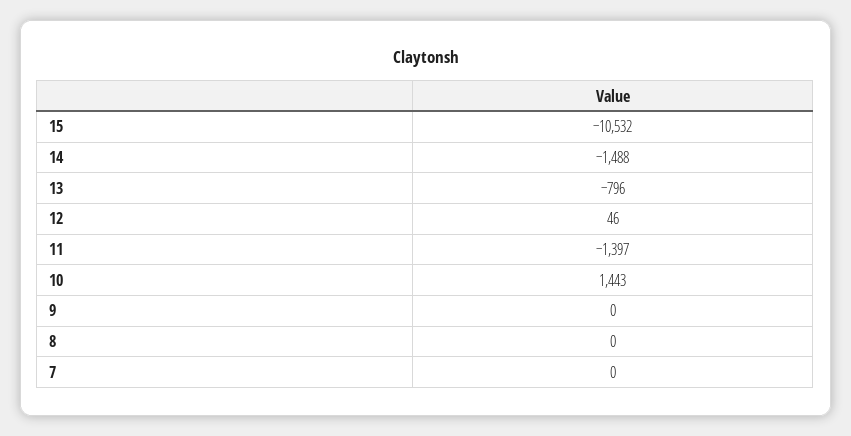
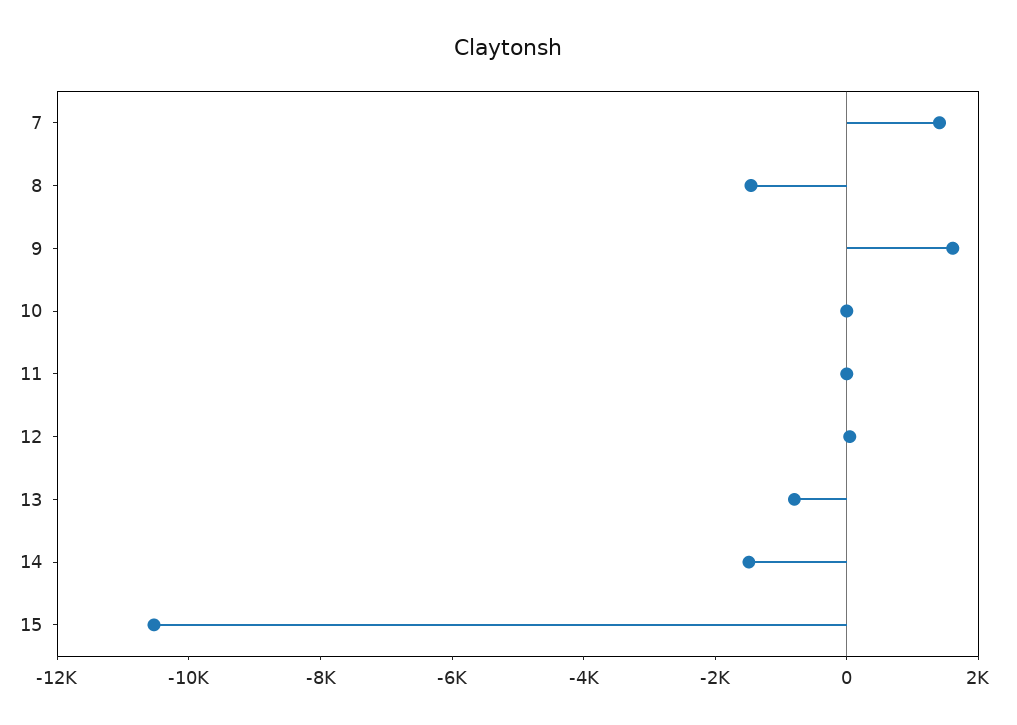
  {
    "15": -10532,
    "14": -1488,
    "13": -796,
    "12": 46,
-   "11": -1397,
+   "11": 0,
-   "10": 1443,
+   "10": 0,
-   "9": 0,
+   "9": 1500,
-   "8": 0,
+   "8": -1500,
-   "7": 0
+   "7": 1500
  }

